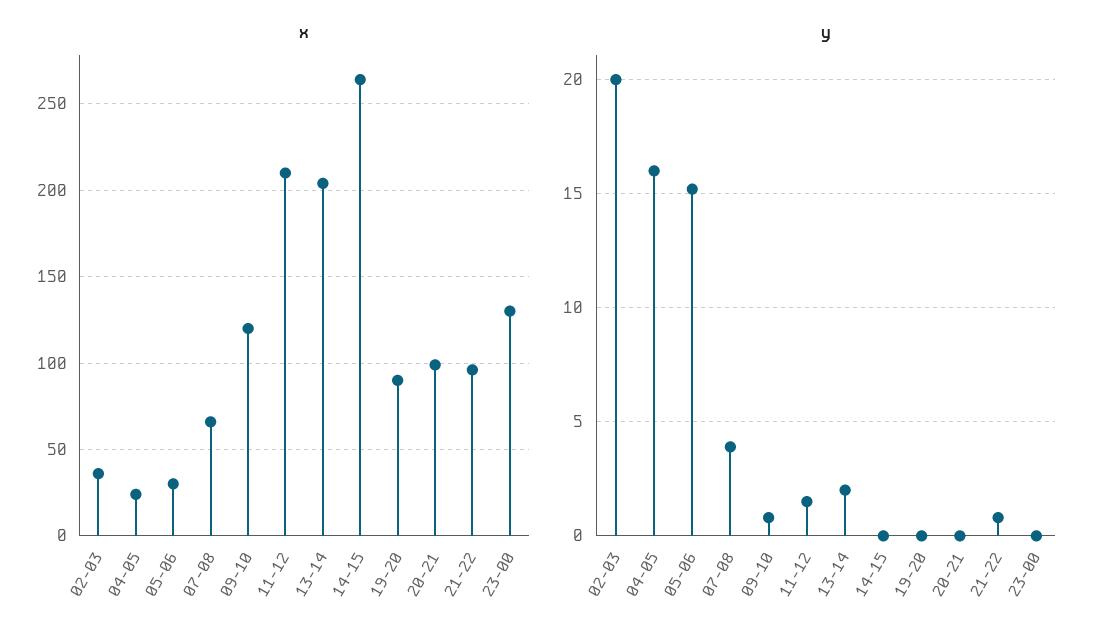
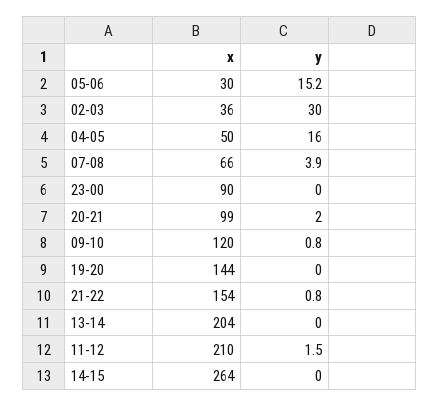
  {
    "x": {
      "02-03": 36,
-     "04-05": 25,
+     "04-05": 50,
      "05-06": 30,
      "07-08": 66,
      "09-10": 120,
      "11-12": 210,
      "13-14": 204,
      "14-15": 264,
-     "19-20": 90,
+     "19-20": 144,
      "20-21": 99,
-     "21-22": 95,
+     "21-22": 154,
-     "23-00": 130
+     "23-00": 90
    },
    "y": {
-     "02-03": 20,
+     "02-03": 30,
      "04-05": 16,
      "05-06": 15.2,
      "07-08": 3.9,
      "09-10": 0.8,
      "11-12": 1.5,
-     "13-14": 2,
+     "13-14": 0,
      "14-15": 0,
      "19-20": 0,
-     "20-21": 0,
+     "20-21": 2,
      "21-22": 0.8,
      "23-00": 0
    }
  }

